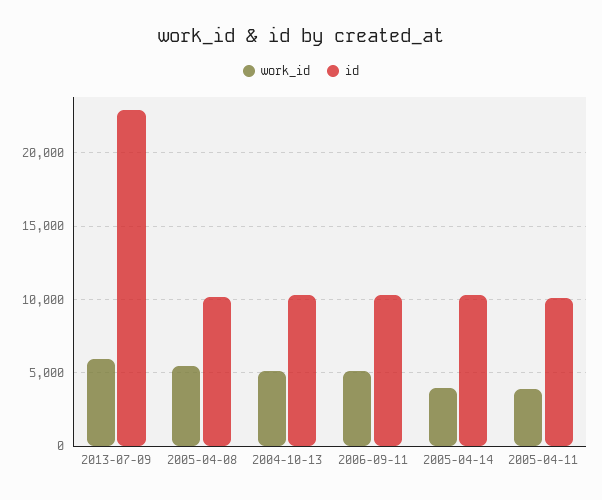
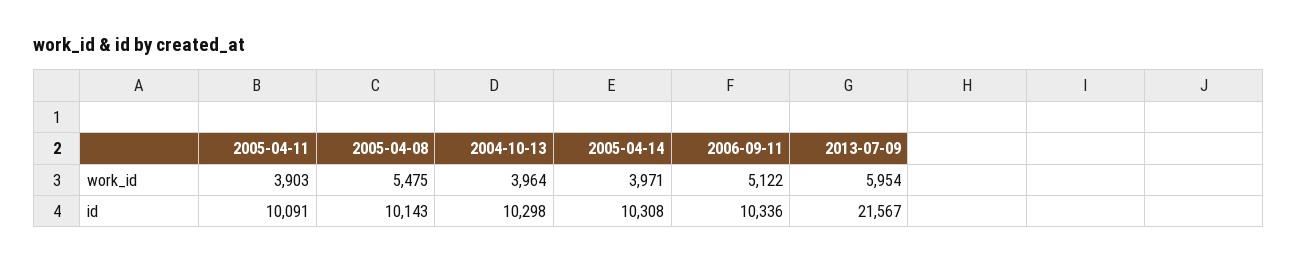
  {
    "work_id": {
      "2013-07-09": 5954,
      "2005-04-08": 5475,
-     "2004-10-13": 5000,
+     "2004-10-13": 3964,
      "2006-09-11": 5122,
      "2005-04-14": 3971,
      "2005-04-11": 3903
    },
    "id": {
-     "2013-07-09": 23000,
+     "2013-07-09": 21567,
      "2005-04-08": 10143,
      "2004-10-13": 10298,
      "2006-09-11": 10336,
      "2005-04-14": 10308,
      "2005-04-11": 10091
    }
  }

